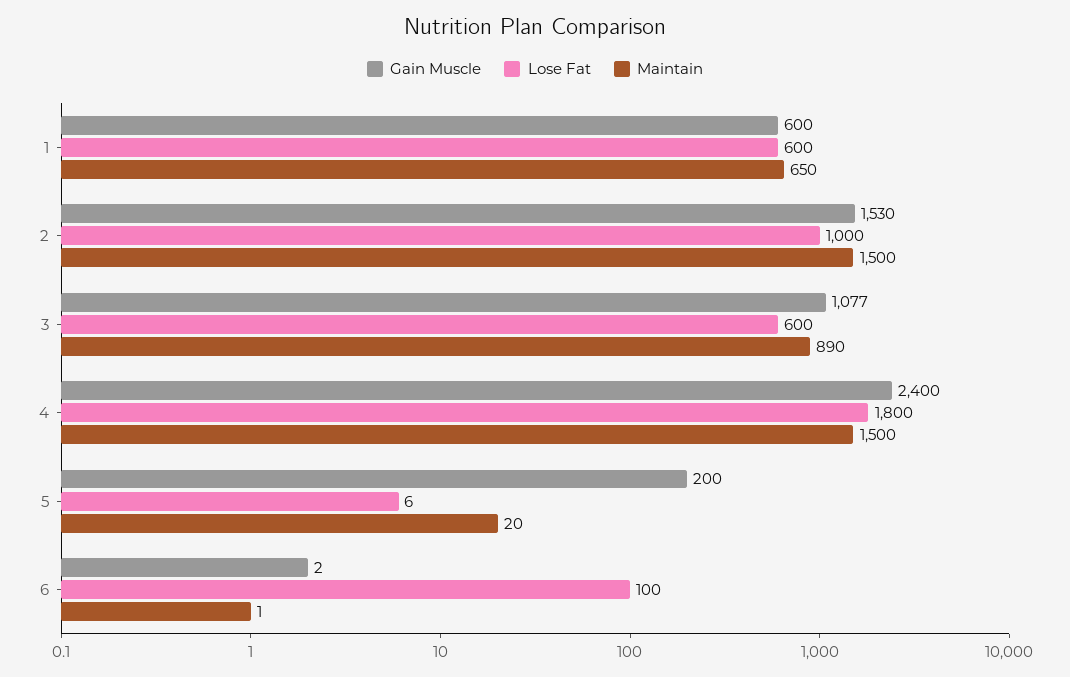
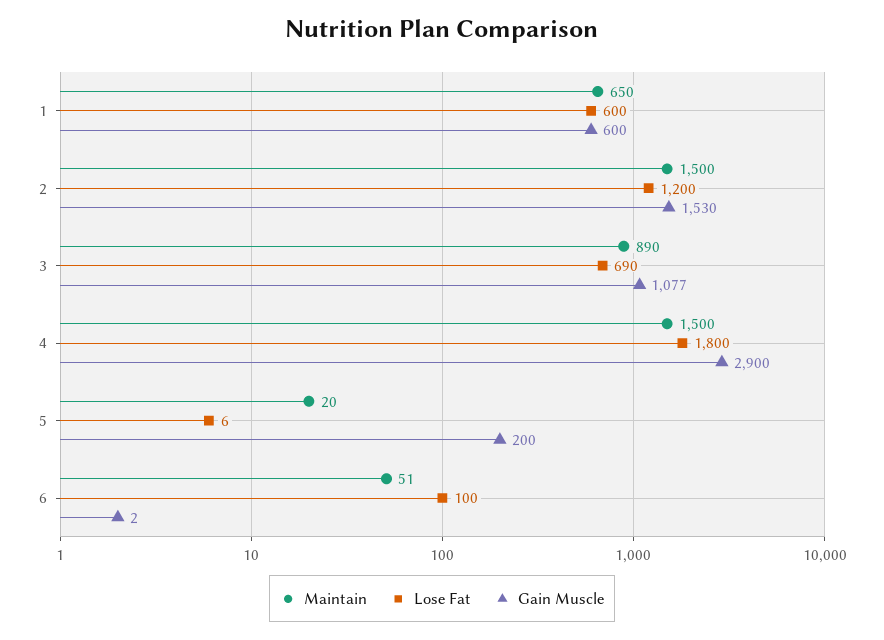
  {
    "Gain Muscle": {
      "1": 600,
      "2": 1530,
      "3": 1077,
-     "4": 2400,
+     "4": 2900,
      "5": 200,
      "6": 2
    },
    "Lose Fat": {
      "1": 600,
-     "2": 1000,
+     "2": 1200,
-     "3": 600,
+     "3": 690,
      "4": 1800,
      "5": 6,
      "6": 100
    },
    "Maintain": {
      "1": 650,
      "2": 1500,
      "3": 890,
      "4": 1500,
      "5": 20,
-     "6": 1
+     "6": 51
    }
  }

